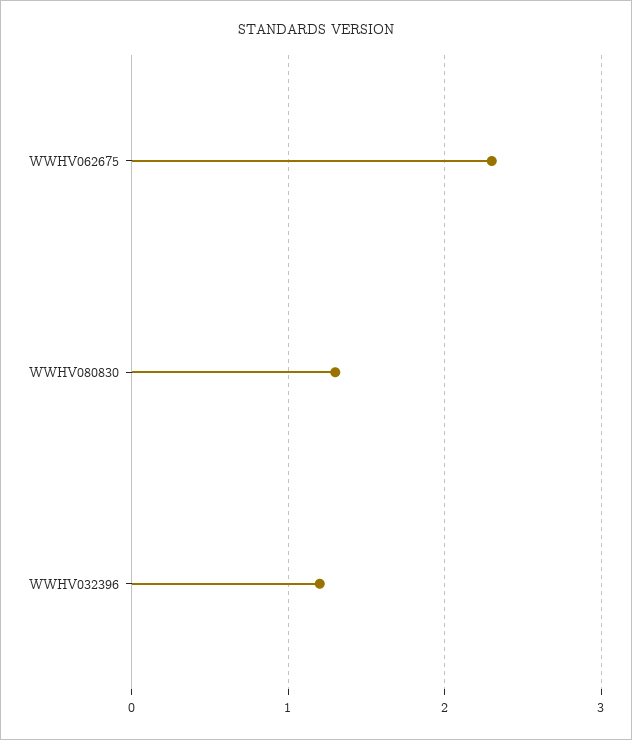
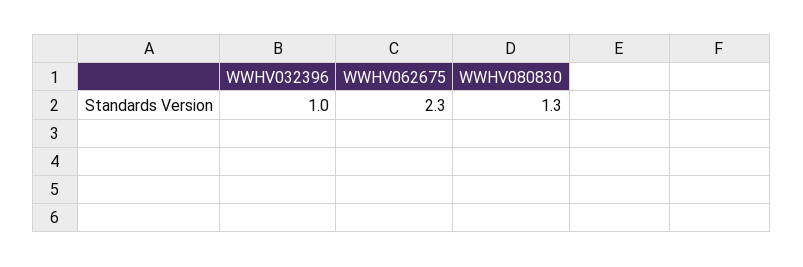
  {
    "WWHV062675": 2.3,
    "WWHV080830": 1.3,
-   "WWHV032396": 1.2
+   "WWHV032396": 1
  }

